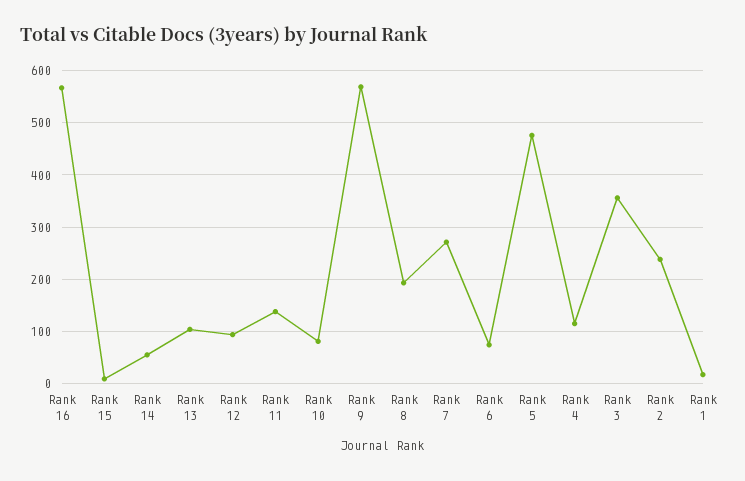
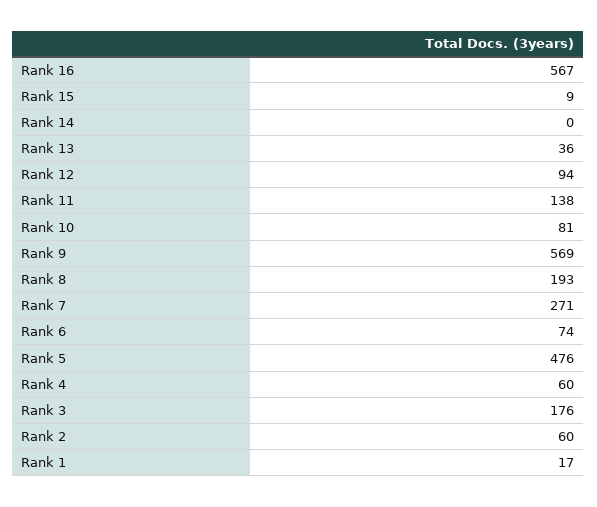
  {
    "Rank 16": 567,
    "Rank 15": 9,
-   "Rank 14": 60,
+   "Rank 14": 0,
-   "Rank 13": 100,
+   "Rank 13": 36,
    "Rank 12": 94,
    "Rank 11": 138,
    "Rank 10": 81,
    "Rank 9": 569,
    "Rank 8": 193,
    "Rank 7": 271,
    "Rank 6": 74,
    "Rank 5": 476,
-   "Rank 4": 120,
+   "Rank 4": 60,
-   "Rank 3": 360,
+   "Rank 3": 176,
-   "Rank 2": 240,
+   "Rank 2": 60,
    "Rank 1": 17
  }

